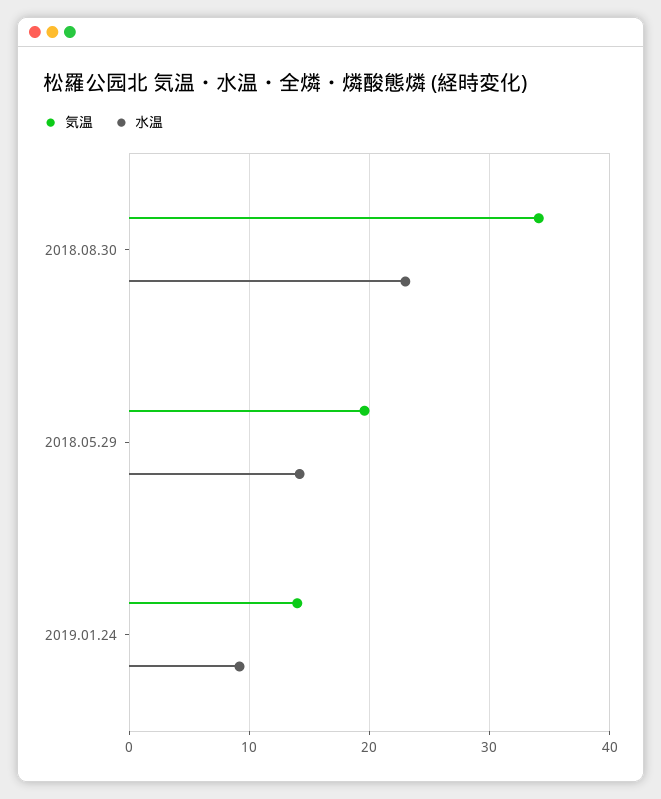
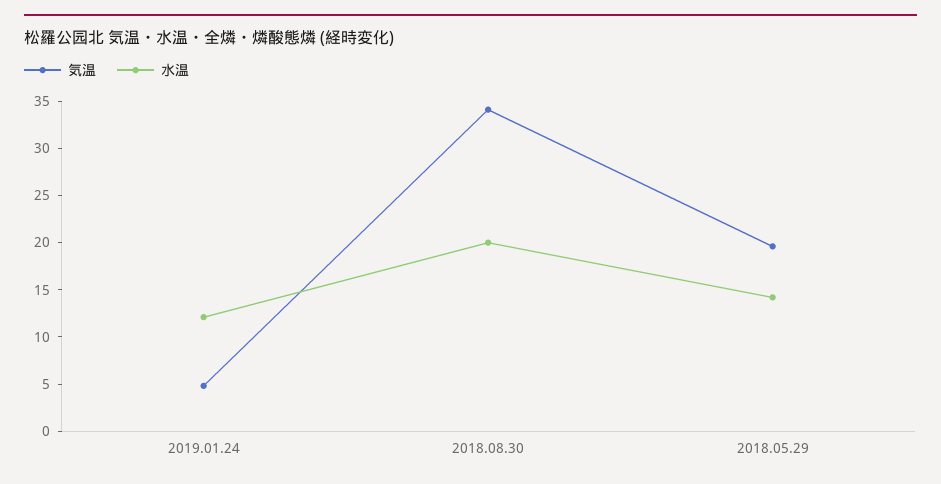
  {
    "気温": {
      "2018.08.30": 34,
      "2018.05.29": 20,
-     "2019.01.24": 14
+     "2019.01.24": 5
    },
    "水温": {
-     "2018.08.30": 23,
+     "2018.08.30": 20,
      "2018.05.29": 14,
-     "2019.01.24": 9
+     "2019.01.24": 12
    }
  }

